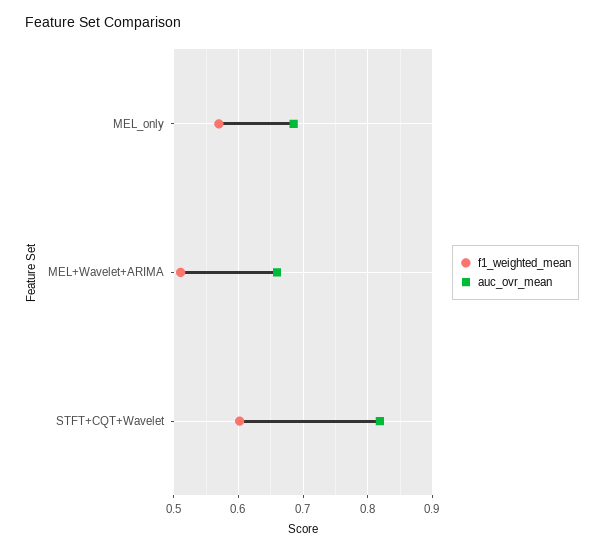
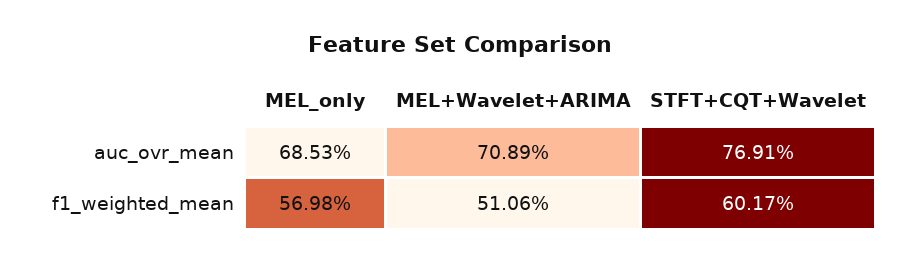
  {
    "f1_weighted_mean": {
      "MEL_only": 0.5698,
      "MEL+Wavelet+ARIMA": 0.5106,
      "STFT+CQT+Wavelet": 0.6017
    },
    "auc_ovr_mean": {
      "MEL_only": 0.6853,
-     "MEL+Wavelet+ARIMA": 0.66,
+     "MEL+Wavelet+ARIMA": 0.7089,
-     "STFT+CQT+Wavelet": 0.82
+     "STFT+CQT+Wavelet": 0.7691
    }
  }

